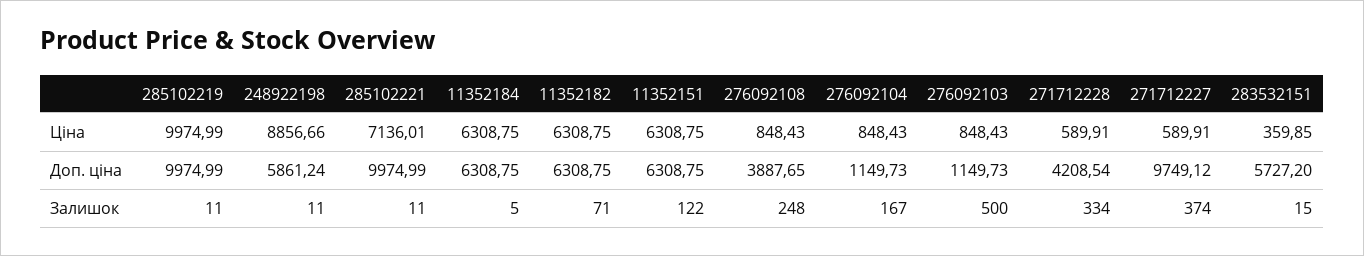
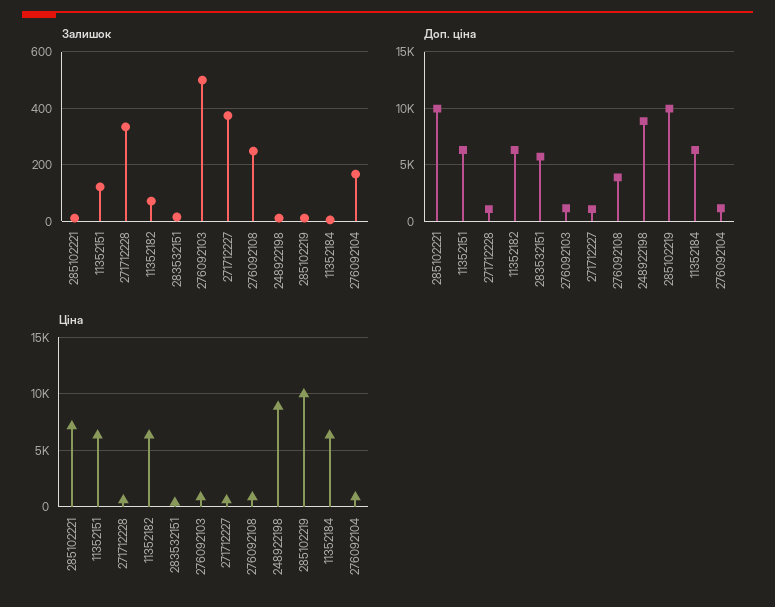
  {
    "Ціна": {
      "285102219": 9974.99,
      "248922198": 8856.66,
      "285102221": 7136.01,
      "11352184": 6308.75,
      "11352182": 6308.75,
      "11352151": 6308.75,
      "276092108": 848.43,
      "276092104": 848.43,
      "276092103": 848.43,
      "271712228": 589.91,
      "271712227": 589.91,
      "283532151": 359.85
    },
    "Доп. ціна": {
      "285102219": 9974.99,
-     "248922198": 5861.24,
+     "248922198": 9000,
      "285102221": 9974.99,
      "11352184": 6308.75,
      "11352182": 6308.75,
      "11352151": 6308.75,
      "276092108": 3887.65,
      "276092104": 1149.73,
      "276092103": 1149.73,
-     "271712228": 4208.54,
+     "271712228": 1000,
-     "271712227": 9749.12,
+     "271712227": 1000,
      "283532151": 5727.2
    },
    "Залишок": {
      "285102219": 11,
      "248922198": 11,
      "285102221": 11,
      "11352184": 5,
      "11352182": 71,
      "11352151": 122,
      "276092108": 248,
      "276092104": 167,
      "276092103": 500,
      "271712228": 334,
      "271712227": 374,
      "283532151": 15
    }
  }

